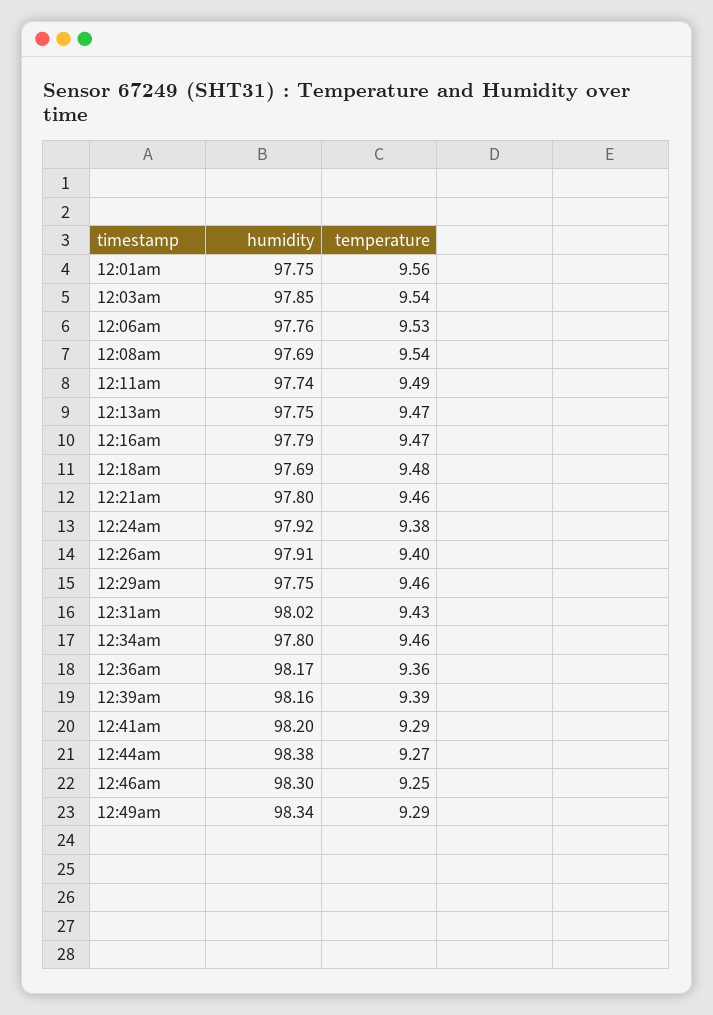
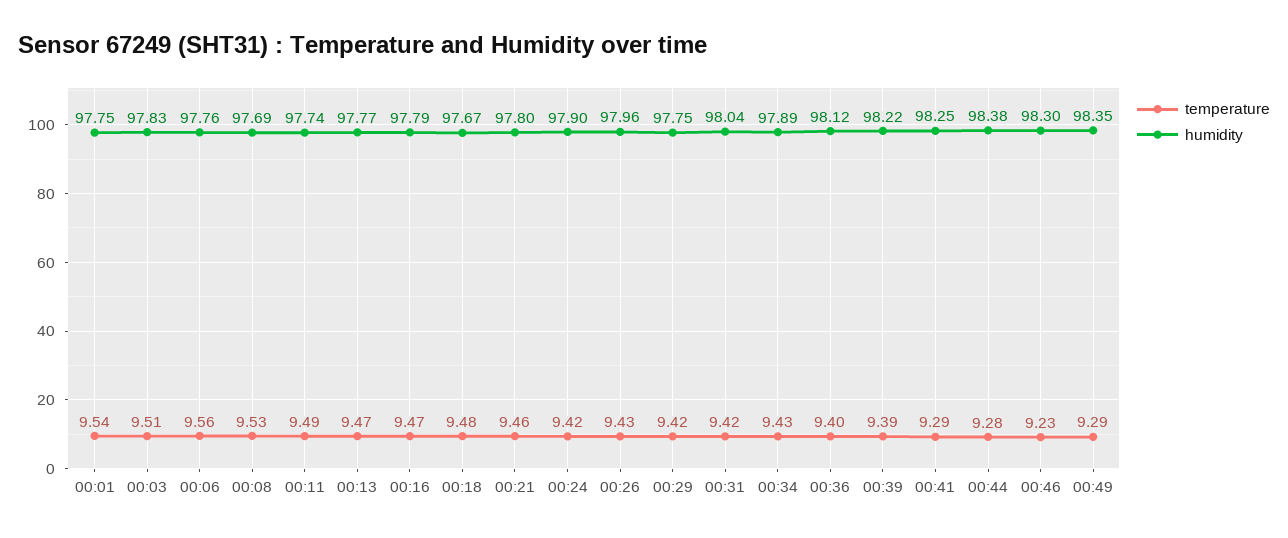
  {
    "humidity": {
      "12:01am": 97.75,
-     "12:03am": 97.85,
+     "12:03am": 97.83,
      "12:06am": 97.76,
      "12:08am": 97.69,
      "12:11am": 97.74,
-     "12:13am": 97.75,
+     "12:13am": 97.77,
      "12:16am": 97.79,
-     "12:18am": 97.69,
+     "12:18am": 97.67,
      "12:21am": 97.8,
-     "12:24am": 97.92,
+     "12:24am": 97.9,
-     "12:26am": 97.91,
+     "12:26am": 97.96,
      "12:29am": 97.75,
-     "12:31am": 98.02,
+     "12:31am": 98.04,
-     "12:34am": 97.8,
+     "12:34am": 97.89,
-     "12:36am": 98.17,
+     "12:36am": 98.12,
-     "12:39am": 98.16,
+     "12:39am": 98.22,
-     "12:41am": 98.2,
+     "12:41am": 98.25,
      "12:44am": 98.38,
      "12:46am": 98.3,
-     "12:49am": 98.34
+     "12:49am": 98.35
    },
    "temperature": {
-     "12:01am": 9.56,
+     "12:01am": 9.54,
-     "12:03am": 9.54,
+     "12:03am": 9.51,
-     "12:06am": 9.53,
+     "12:06am": 9.56,
-     "12:08am": 9.54,
+     "12:08am": 9.53,
      "12:11am": 9.49,
      "12:13am": 9.47,
      "12:16am": 9.47,
      "12:18am": 9.48,
      "12:21am": 9.46,
-     "12:24am": 9.38,
+     "12:24am": 9.42,
-     "12:26am": 9.4,
+     "12:26am": 9.43,
-     "12:29am": 9.46,
+     "12:29am": 9.42,
-     "12:31am": 9.43,
+     "12:31am": 9.42,
-     "12:34am": 9.46,
+     "12:34am": 9.43,
-     "12:36am": 9.36,
+     "12:36am": 9.4,
      "12:39am": 9.39,
      "12:41am": 9.29,
-     "12:44am": 9.27,
+     "12:44am": 9.28,
-     "12:46am": 9.25,
+     "12:46am": 9.23,
      "12:49am": 9.29
    }
  }

